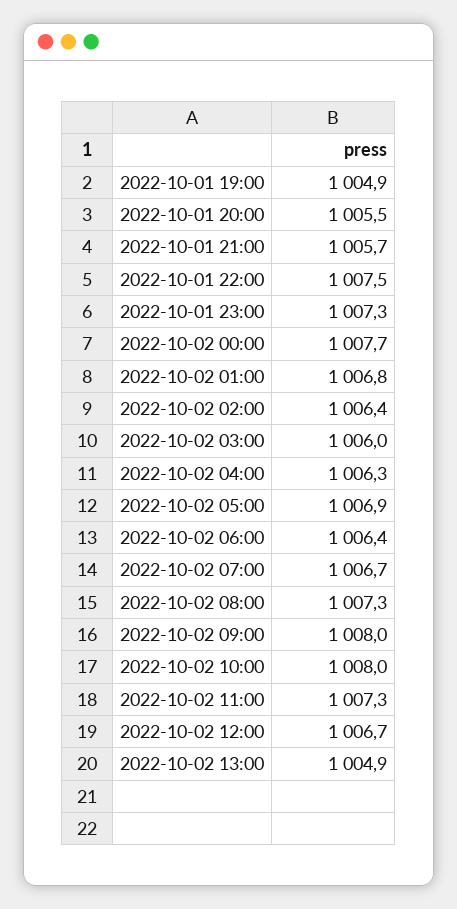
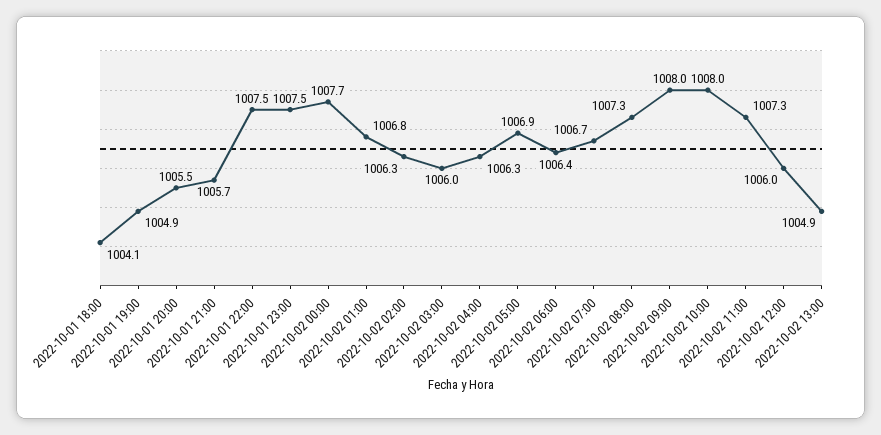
  {
    "2022-10-01 19:00": 1004.9,
    "2022-10-01 20:00": 1005.5,
    "2022-10-01 21:00": 1005.7,
    "2022-10-01 22:00": 1007.5,
-   "2022-10-01 23:00": 1007.3,
+   "2022-10-01 23:00": 1007.5,
    "2022-10-02 00:00": 1007.7,
    "2022-10-02 01:00": 1006.8,
-   "2022-10-02 02:00": 1006.4,
+   "2022-10-02 02:00": 1006.3,
    "2022-10-02 03:00": 1006,
    "2022-10-02 04:00": 1006.3,
    "2022-10-02 05:00": 1006.9,
    "2022-10-02 06:00": 1006.4,
    "2022-10-02 07:00": 1006.7,
    "2022-10-02 08:00": 1007.3,
    "2022-10-02 09:00": 1008,
    "2022-10-02 10:00": 1008,
    "2022-10-02 11:00": 1007.3,
-   "2022-10-02 12:00": 1006.7,
+   "2022-10-02 12:00": 1006,
-   "2022-10-02 13:00": 1004.9
+   "2022-10-02 13:00": 1004.9,
+   "2022-10-01 18:00": 1004.1
  }

